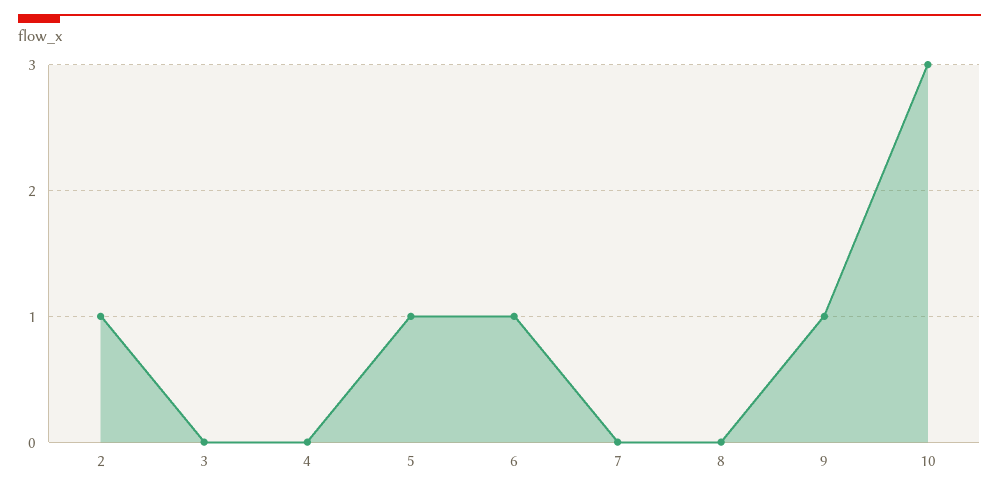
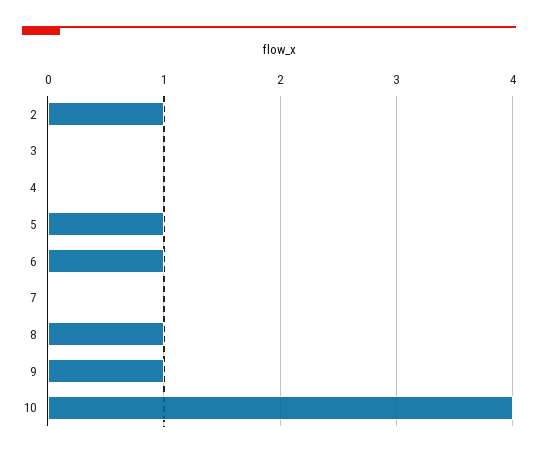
  {
    "2": 1,
    "3": 0,
    "4": 0,
    "5": 1,
    "6": 1,
    "7": 0,
-   "8": 0,
+   "8": 1,
    "9": 1,
-   "10": 3
+   "10": 4
  }

